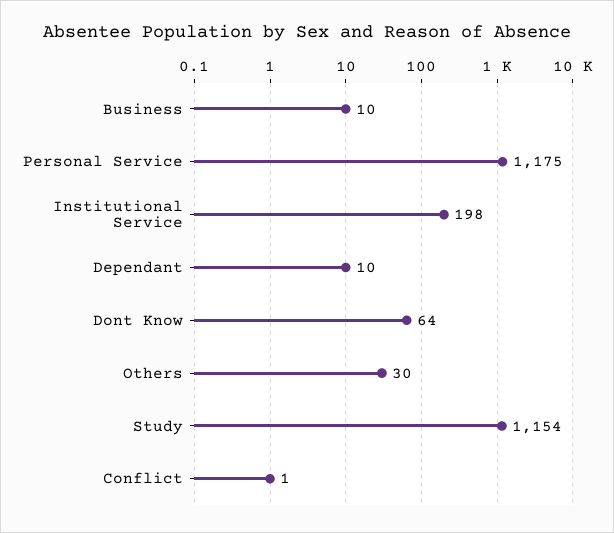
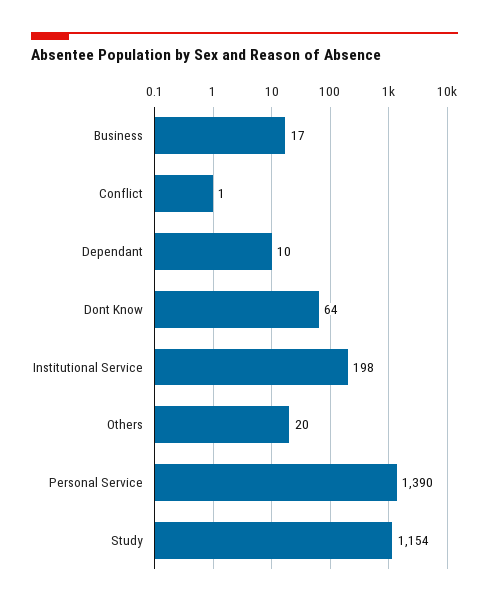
  {
-   "Business": 10,
+   "Business": 17,
-   "Personal Service": 1175,
+   "Personal Service": 1390,
    "Institutional Service": 198,
    "Dependant": 10,
    "Dont Know": 64,
-   "Others": 30,
+   "Others": 20,
    "Study": 1154,
    "Conflict": 1
  }

